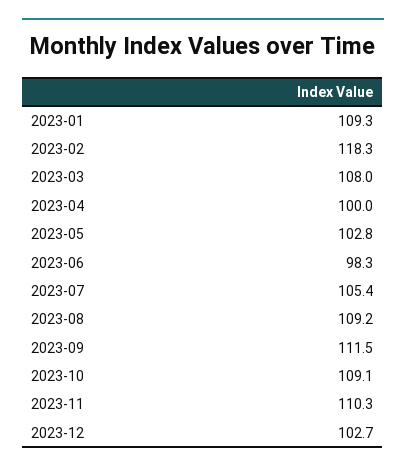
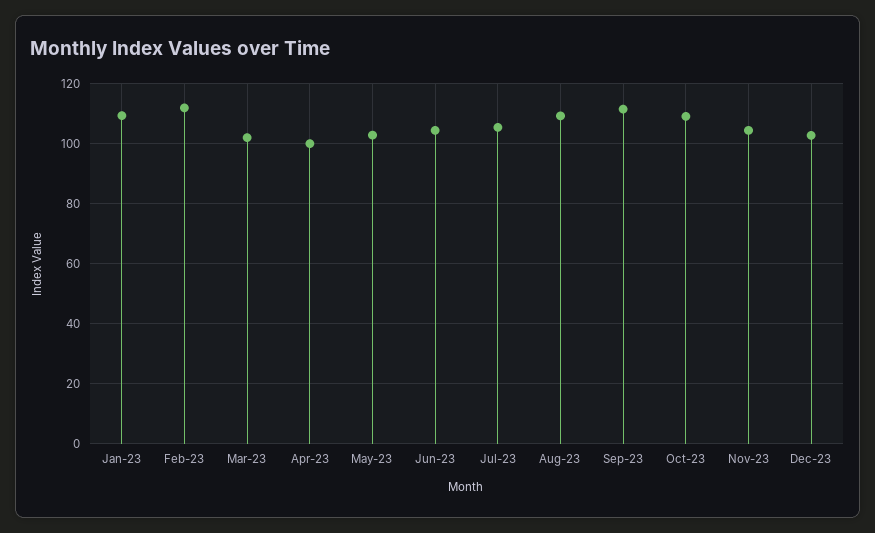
  {
    "2023-01": 109.3,
-   "2023-02": 118.3,
+   "2023-02": 112,
-   "2023-03": 108,
+   "2023-03": 102,
    "2023-04": 100,
    "2023-05": 102.8,
-   "2023-06": 98.3,
+   "2023-06": 104,
    "2023-07": 105.4,
    "2023-08": 109.2,
    "2023-09": 111.5,
    "2023-10": 109.1,
-   "2023-11": 110.3,
+   "2023-11": 104,
    "2023-12": 102.7
  }

